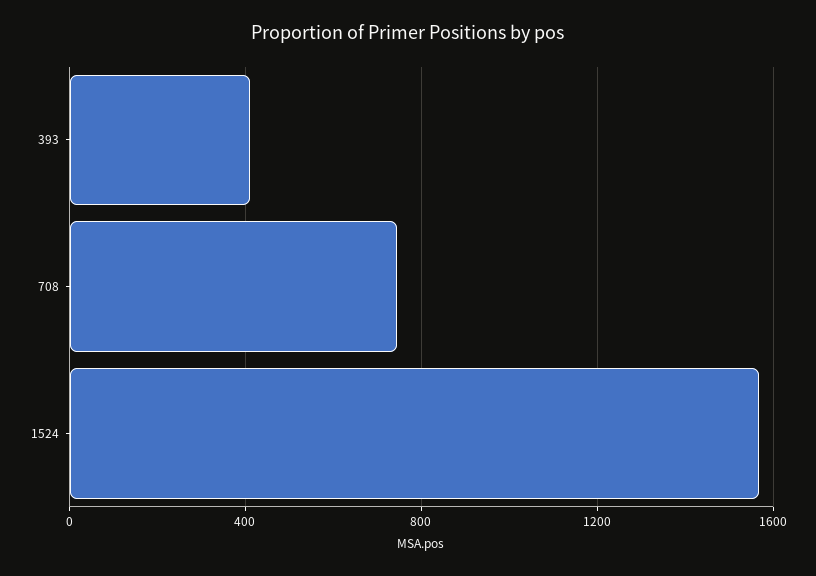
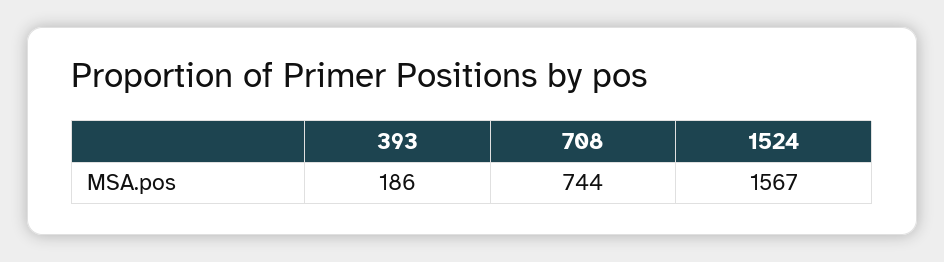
  {
-   "393": 400,
+   "393": 186,
    "708": 744,
    "1524": 1567
  }

